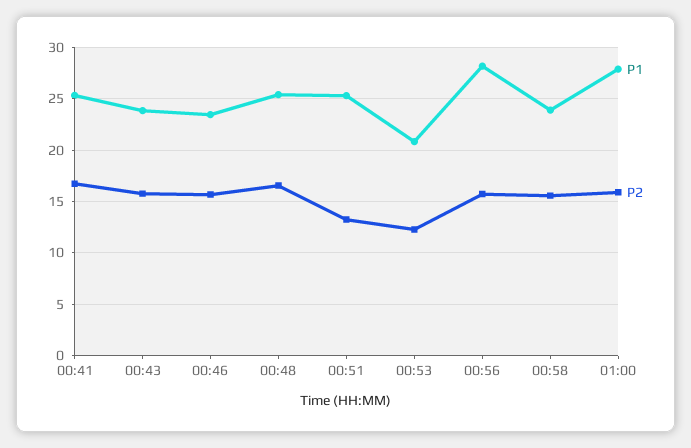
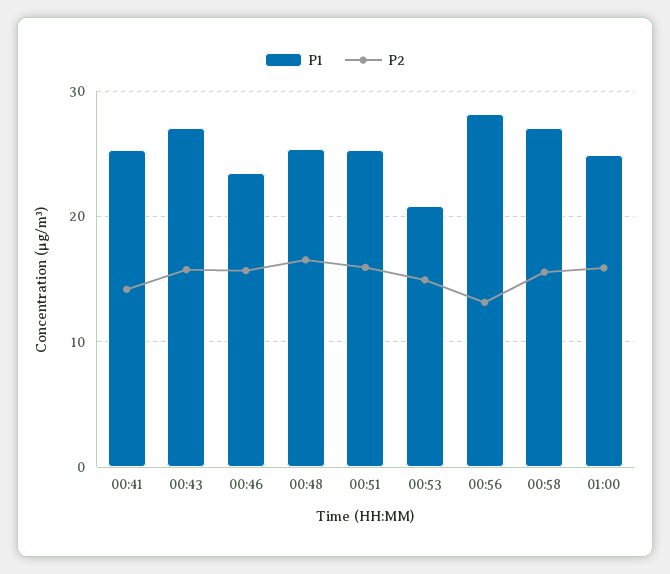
  {
    "P1": {
      "00:41": 25,
-     "00:43": 24,
+     "00:43": 27,
      "00:46": 23,
      "00:48": 25,
      "00:51": 25,
      "00:53": 21,
      "00:56": 28,
-     "00:58": 24,
+     "00:58": 27,
-     "01:00": 28
+     "01:00": 25
    },
    "P2": {
-     "00:41": 17,
+     "00:41": 14,
      "00:43": 16,
      "00:46": 16,
      "00:48": 17,
-     "00:51": 13,
+     "00:51": 16,
-     "00:53": 12,
+     "00:53": 15,
-     "00:56": 16,
+     "00:56": 13,
      "00:58": 16,
      "01:00": 16
    }
  }

